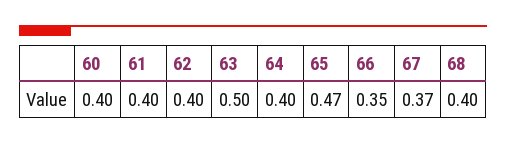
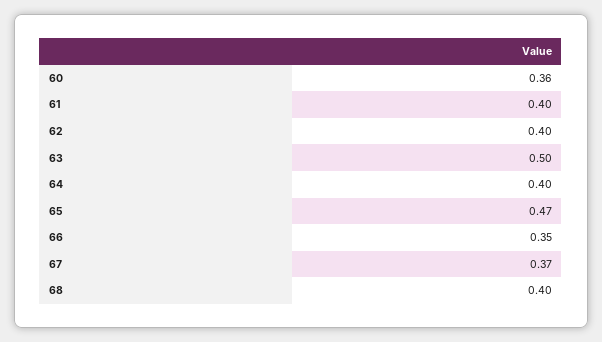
  {
-   "60": 0.4,
+   "60": 0.36,
    "61": 0.4,
    "62": 0.4,
    "63": 0.5,
    "64": 0.4,
    "65": 0.47,
    "66": 0.35,
    "67": 0.37,
    "68": 0.4
  }

